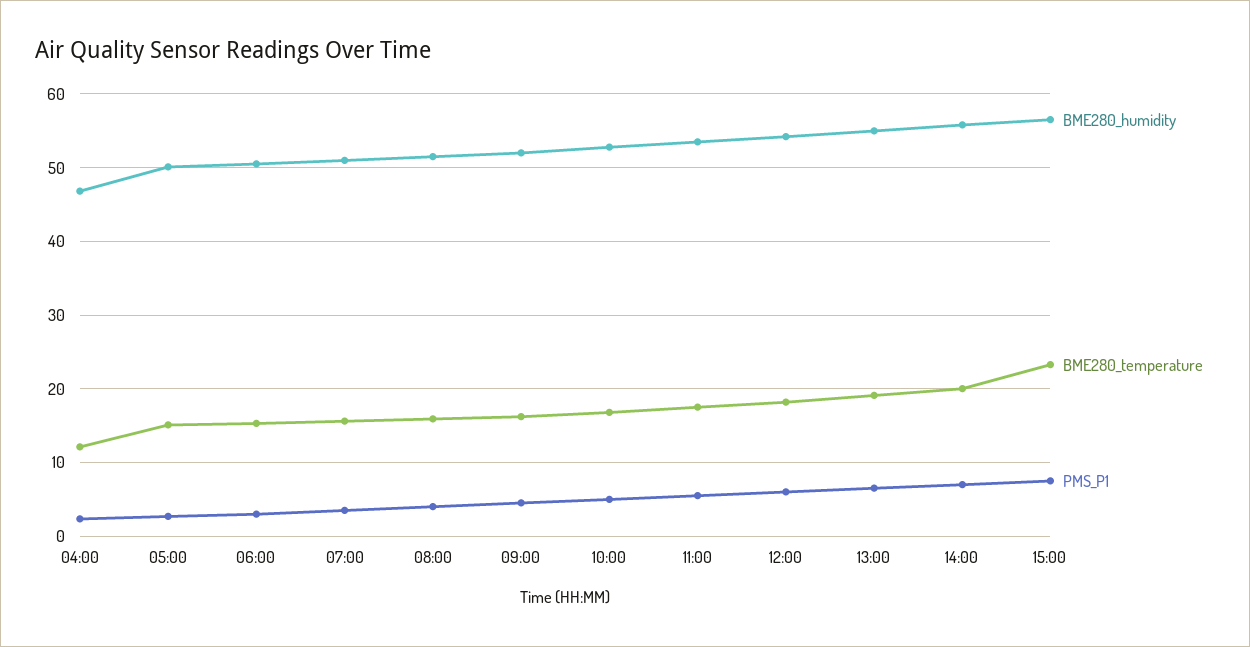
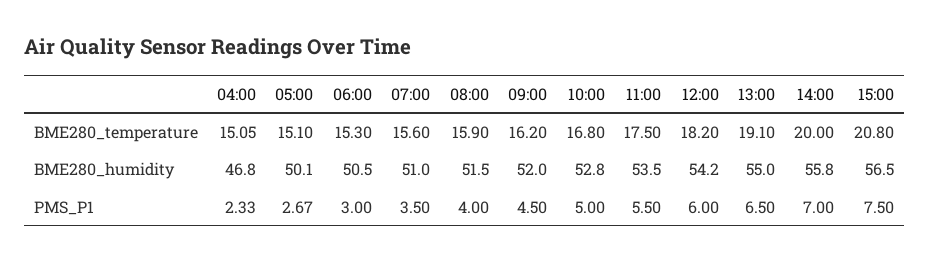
  {
    "BME280_humidity": {
      "04:00": 46.8,
      "05:00": 50.1,
      "06:00": 50.5,
      "07:00": 51,
      "08:00": 51.5,
      "09:00": 52,
      "10:00": 52.8,
      "11:00": 53.5,
      "12:00": 54.2,
      "13:00": 55,
      "14:00": 55.8,
      "15:00": 56.5
    },
    "BME280_temperature": {
-     "04:00": 12,
+     "04:00": 15.05,
      "05:00": 15.1,
      "06:00": 15.3,
      "07:00": 15.6,
      "08:00": 15.9,
      "09:00": 16.2,
      "10:00": 16.8,
      "11:00": 17.5,
      "12:00": 18.2,
      "13:00": 19.1,
      "14:00": 20,
-     "15:00": 23
+     "15:00": 20.8
    },
    "PMS_P1": {
      "04:00": 2.33,
      "05:00": 2.67,
      "06:00": 3,
      "07:00": 3.5,
      "08:00": 4,
      "09:00": 4.5,
      "10:00": 5,
      "11:00": 5.5,
      "12:00": 6,
      "13:00": 6.5,
      "14:00": 7,
      "15:00": 7.5
    }
  }

